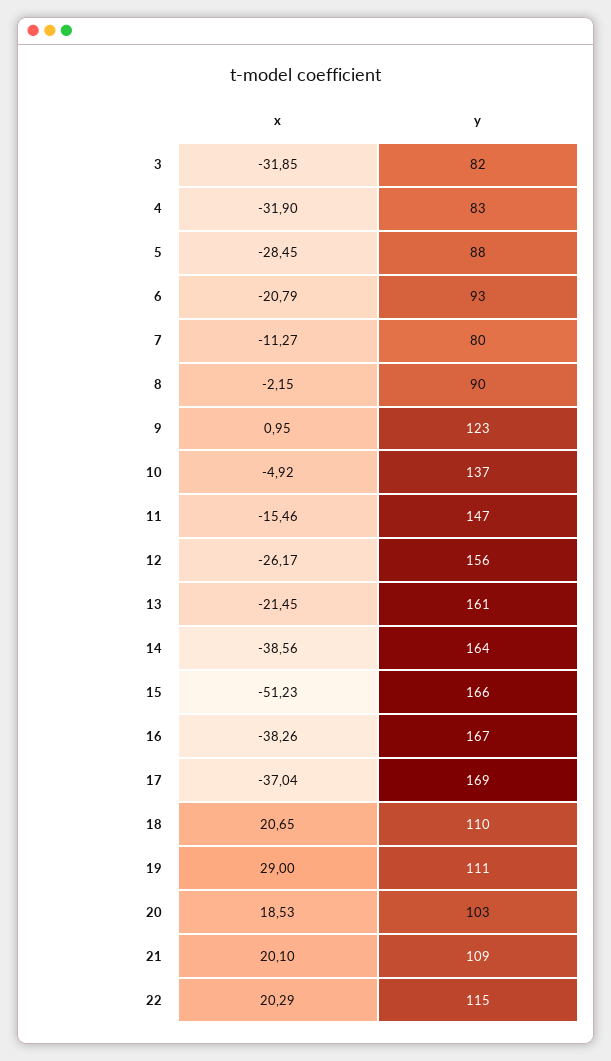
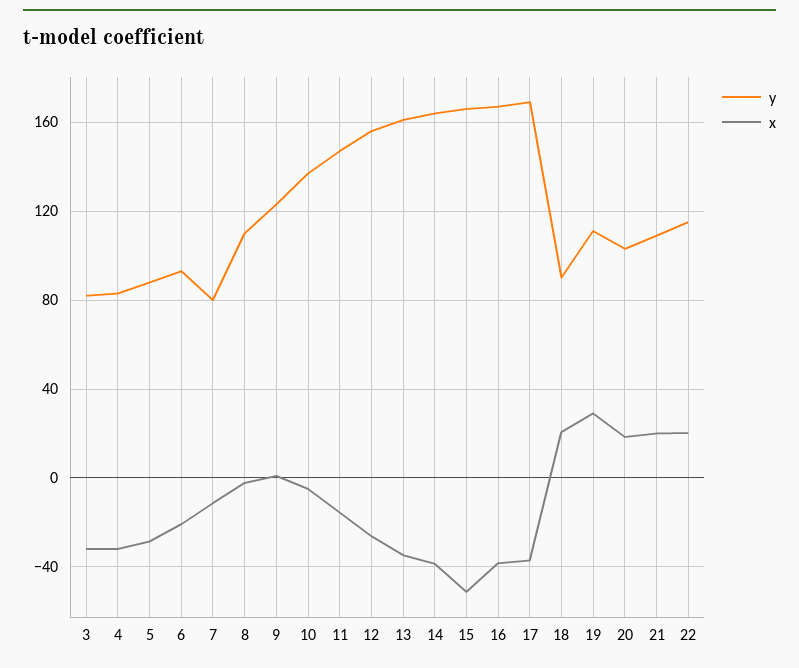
  {
    "x": {
      "3": -31.85,
      "4": -31.9,
      "5": -28.45,
      "6": -20.79,
      "7": -11.27,
      "8": -2.15,
      "9": 0.95,
      "10": -4.92,
      "11": -15.46,
      "12": -26.17,
-     "13": -21.45,
+     "13": -35,
      "14": -38.56,
      "15": -51.23,
      "16": -38.26,
      "17": -37.04,
      "18": 20.65,
      "19": 29,
      "20": 18.53,
      "21": 20.1,
      "22": 20.29
    },
    "y": {
      "3": 82,
      "4": 83,
      "5": 88,
      "6": 93,
      "7": 80,
-     "8": 90,
+     "8": 110,
      "9": 123,
      "10": 137,
      "11": 147,
      "12": 156,
      "13": 161,
      "14": 164,
      "15": 166,
      "16": 167,
      "17": 169,
-     "18": 110,
+     "18": 90,
      "19": 111,
      "20": 103,
      "21": 109,
      "22": 115
    }
  }

